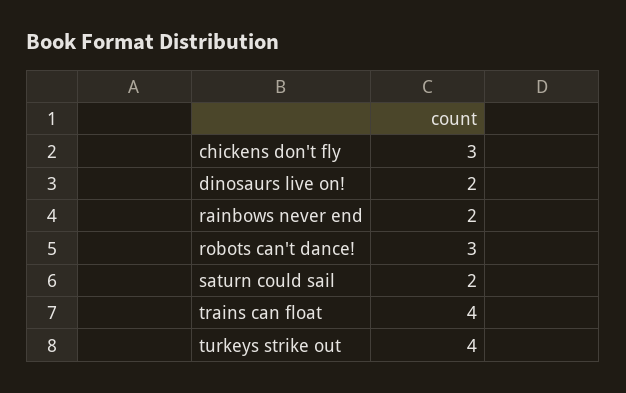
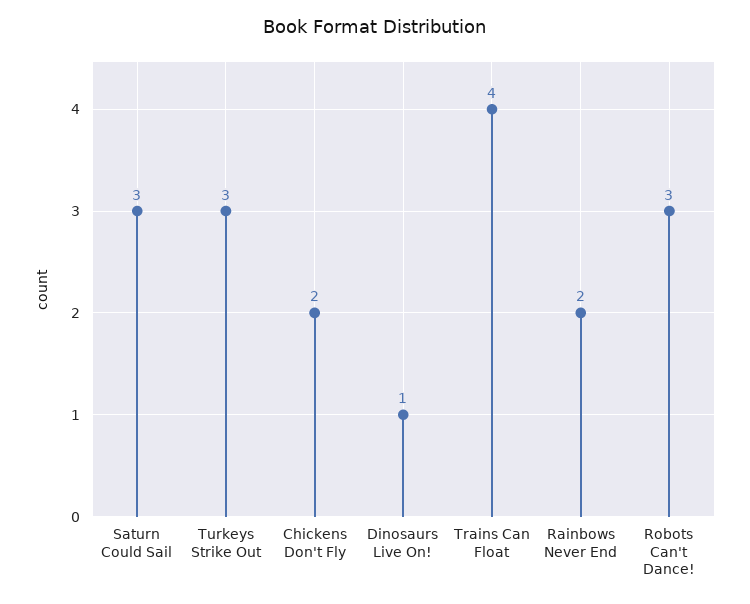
  {
-   "chickens don't fly": 3,
+   "chickens don't fly": 2,
-   "dinosaurs live on!": 2,
+   "dinosaurs live on!": 1,
    "rainbows never end": 2,
    "robots can't dance!": 3,
-   "saturn could sail": 2,
+   "saturn could sail": 3,
    "trains can float": 4,
-   "turkeys strike out": 4
+   "turkeys strike out": 3
  }

